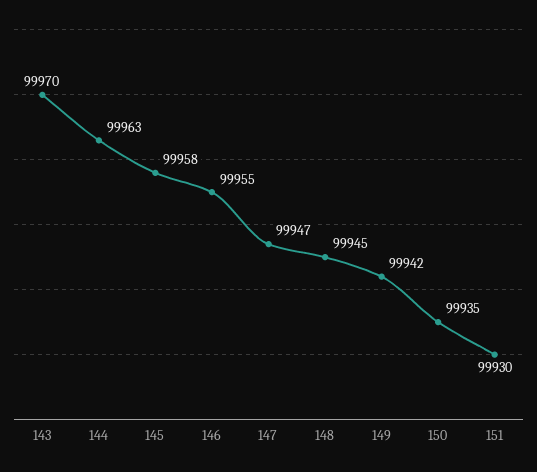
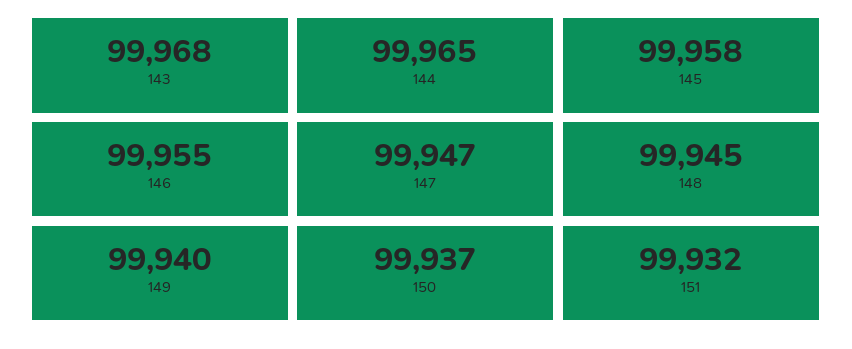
  {
-   "143": 99970,
+   "143": 99968,
-   "144": 99963,
+   "144": 99965,
    "145": 99958,
    "146": 99955,
    "147": 99947,
    "148": 99945,
-   "149": 99942,
+   "149": 99940,
-   "150": 99935,
+   "150": 99937,
-   "151": 99930
+   "151": 99932
  }

